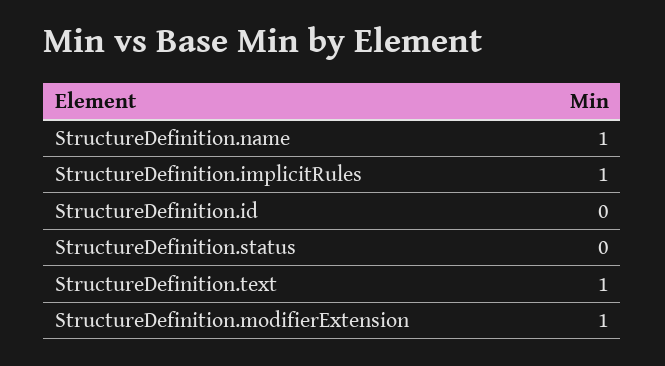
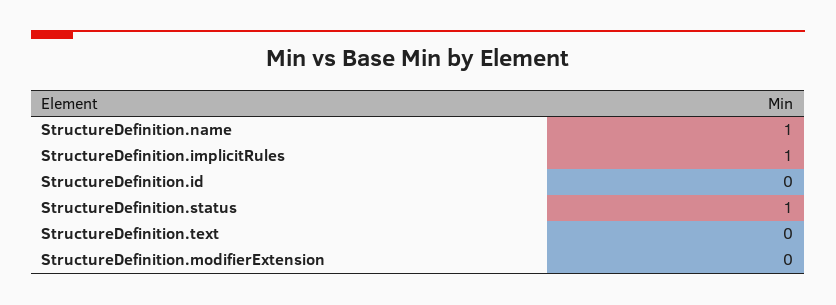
  {
    "StructureDefinition.name": 1,
    "StructureDefinition.implicitRules": 1,
    "StructureDefinition.id": 0,
-   "StructureDefinition.status": 0,
+   "StructureDefinition.status": 1,
-   "StructureDefinition.text": 1,
+   "StructureDefinition.text": 0,
-   "StructureDefinition.modifierExtension": 1
+   "StructureDefinition.modifierExtension": 0
  }

